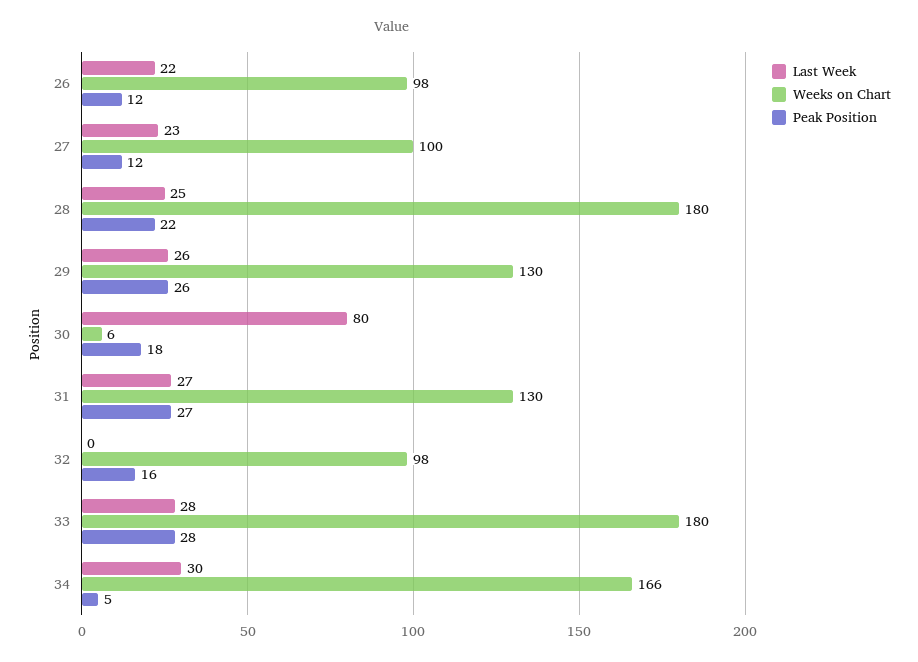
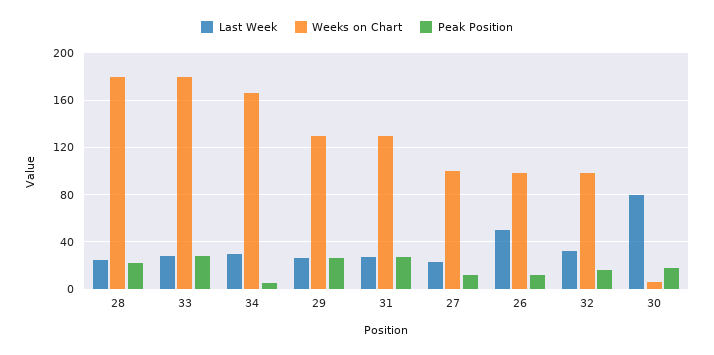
  {
    "Last Week": {
-     "26": 22,
+     "26": 50,
      "27": 23,
      "28": 25,
      "29": 26,
      "30": 80,
      "31": 27,
-     "32": 0,
+     "32": 30,
      "33": 28,
      "34": 30
    },
    "Weeks on Chart": {
      "26": 98,
      "27": 100,
      "28": 180,
      "29": 130,
      "30": 6,
      "31": 130,
      "32": 98,
      "33": 180,
      "34": 166
    },
    "Peak Position": {
      "26": 12,
      "27": 12,
      "28": 22,
      "29": 26,
      "30": 18,
      "31": 27,
      "32": 16,
      "33": 28,
      "34": 5
    }
  }

